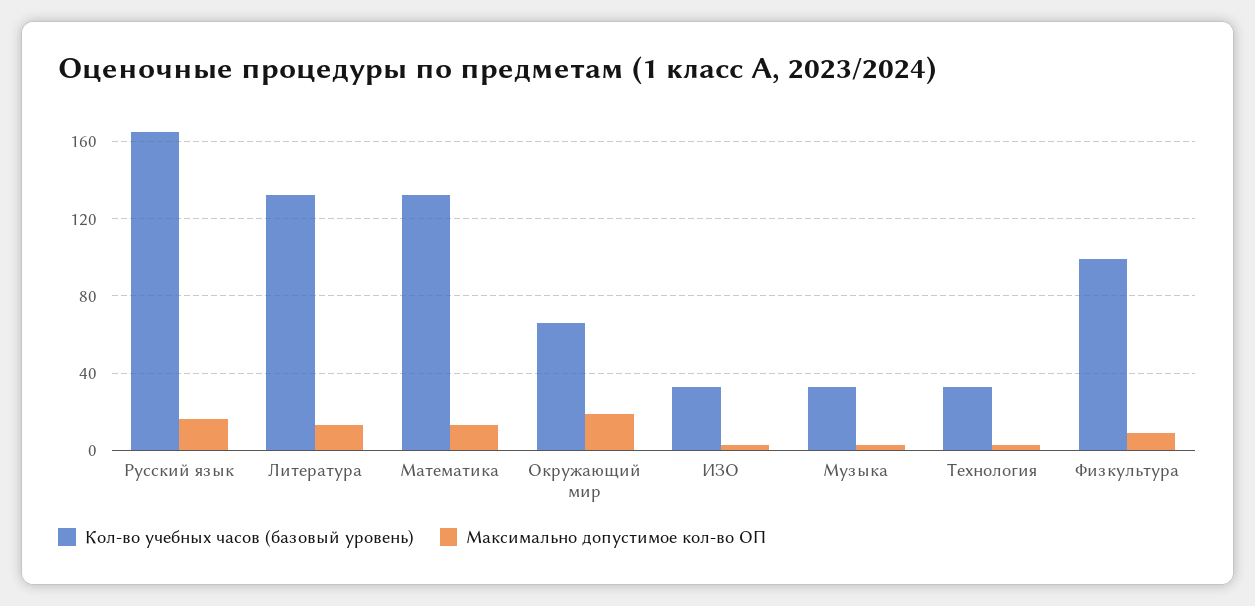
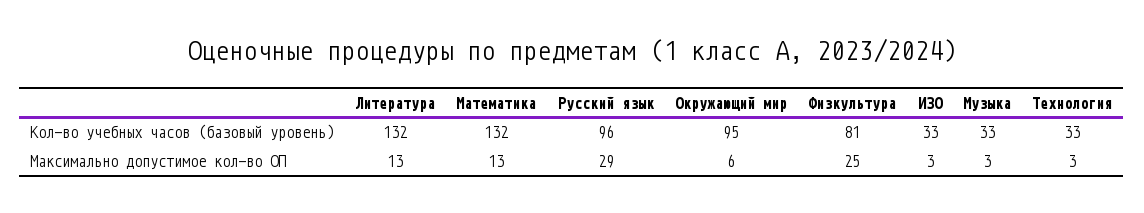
  {
    "Кол-во учебных часов (базовый уровень)": {
-     "Русский язык": 165,
+     "Русский язык": 96,
      "Литература": 132,
      "Математика": 132,
-     "Окружающий мир": 65,
+     "Окружающий мир": 95,
      "ИЗО": 33,
      "Музыка": 33,
      "Технология": 33,
-     "Физкультура": 100
+     "Физкультура": 81
    },
    "Максимально допустимое кол-во ОП": {
-     "Русский язык": 15,
+     "Русский язык": 29,
      "Литература": 13,
      "Математика": 13,
-     "Окружающий мир": 20,
+     "Окружающий мир": 6,
      "ИЗО": 3,
      "Музыка": 3,
      "Технология": 3,
-     "Физкультура": 10
+     "Физкультура": 25
    }
  }

